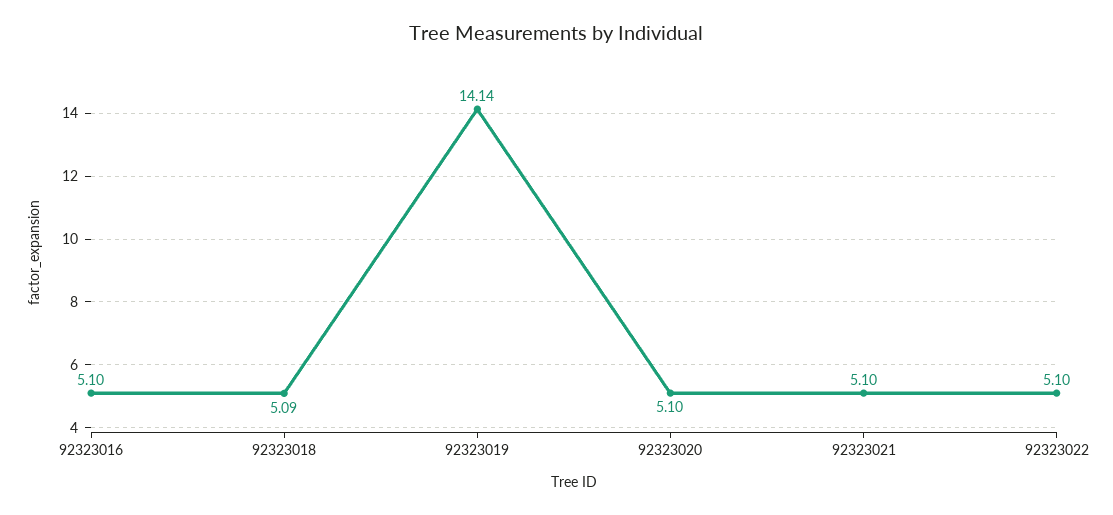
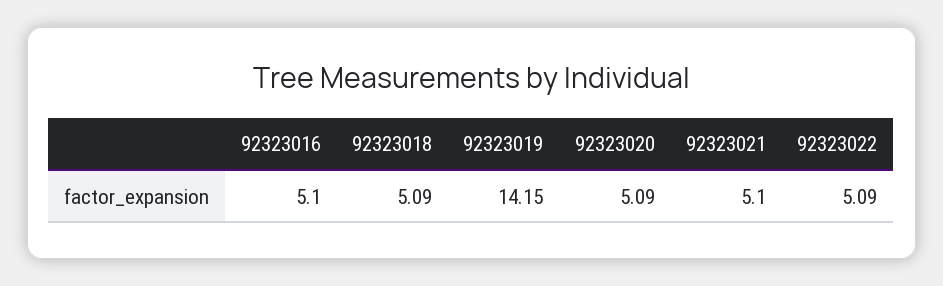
  {
    "92323016": 5.1,
    "92323018": 5.09,
-   "92323019": 14.14,
+   "92323019": 14.15,
-   "92323020": 5.1,
+   "92323020": 5.09,
    "92323021": 5.1,
-   "92323022": 5.1
+   "92323022": 5.09
  }

